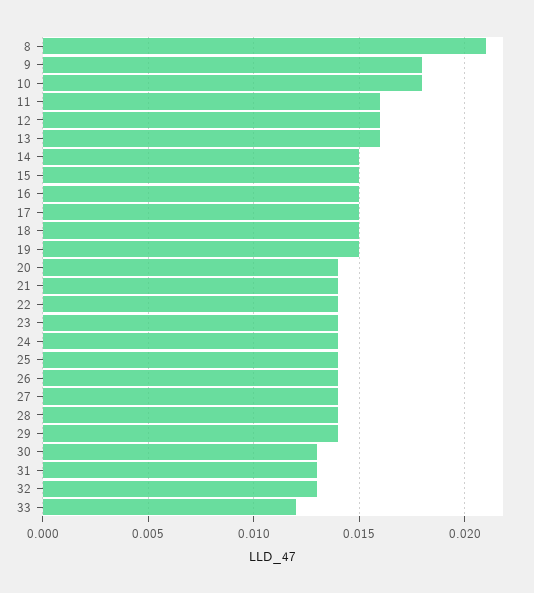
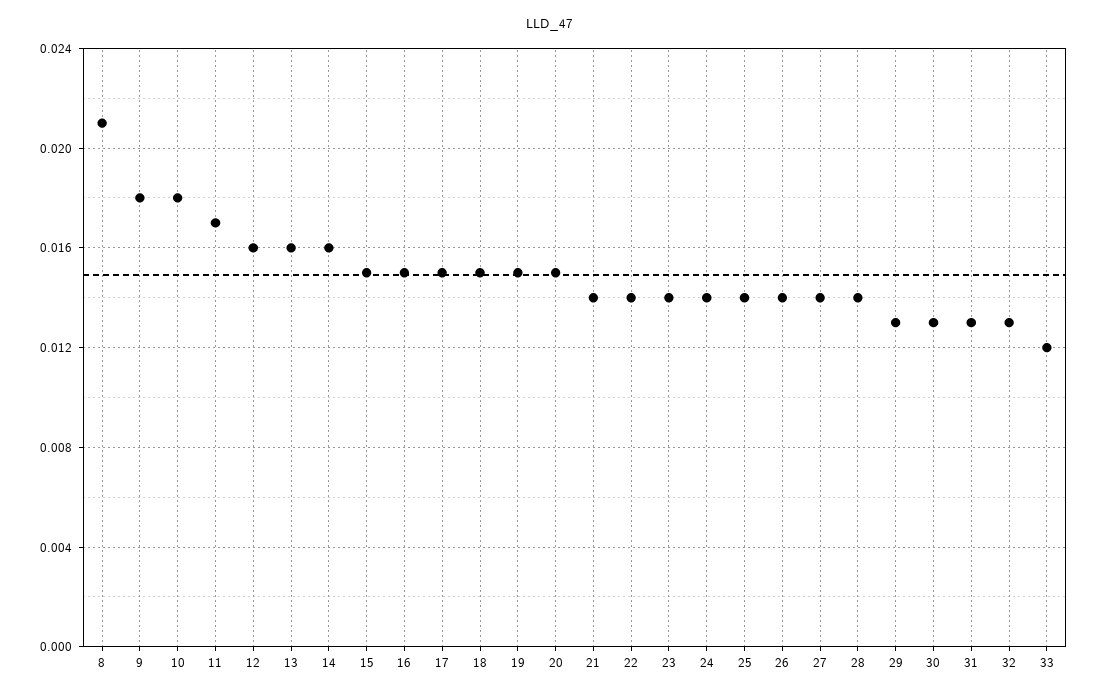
  {
    "8": 0.021,
    "9": 0.018,
    "10": 0.018,
-   "11": 0.016,
+   "11": 0.017,
    "12": 0.016,
    "13": 0.016,
-   "14": 0.015,
+   "14": 0.016,
    "15": 0.015,
    "16": 0.015,
    "17": 0.015,
    "18": 0.015,
    "19": 0.015,
-   "20": 0.014,
+   "20": 0.015,
    "21": 0.014,
    "22": 0.014,
    "23": 0.014,
    "24": 0.014,
    "25": 0.014,
    "26": 0.014,
    "27": 0.014,
    "28": 0.014,
-   "29": 0.014,
+   "29": 0.013,
    "30": 0.013,
    "31": 0.013,
    "32": 0.013,
    "33": 0.012
  }

